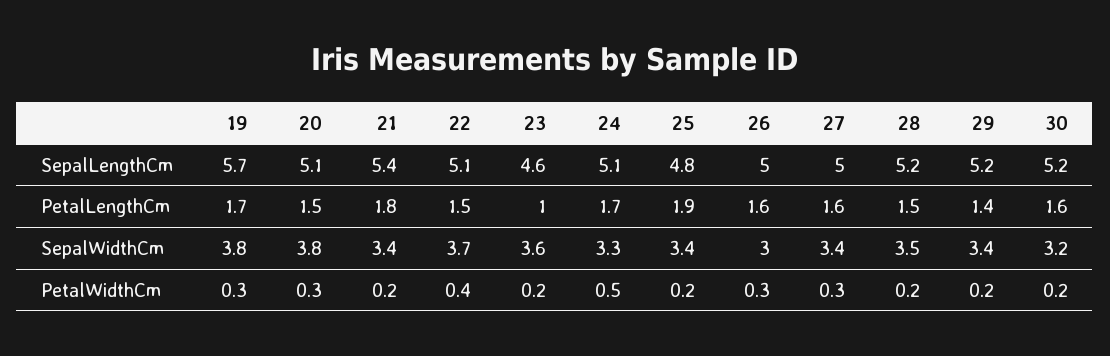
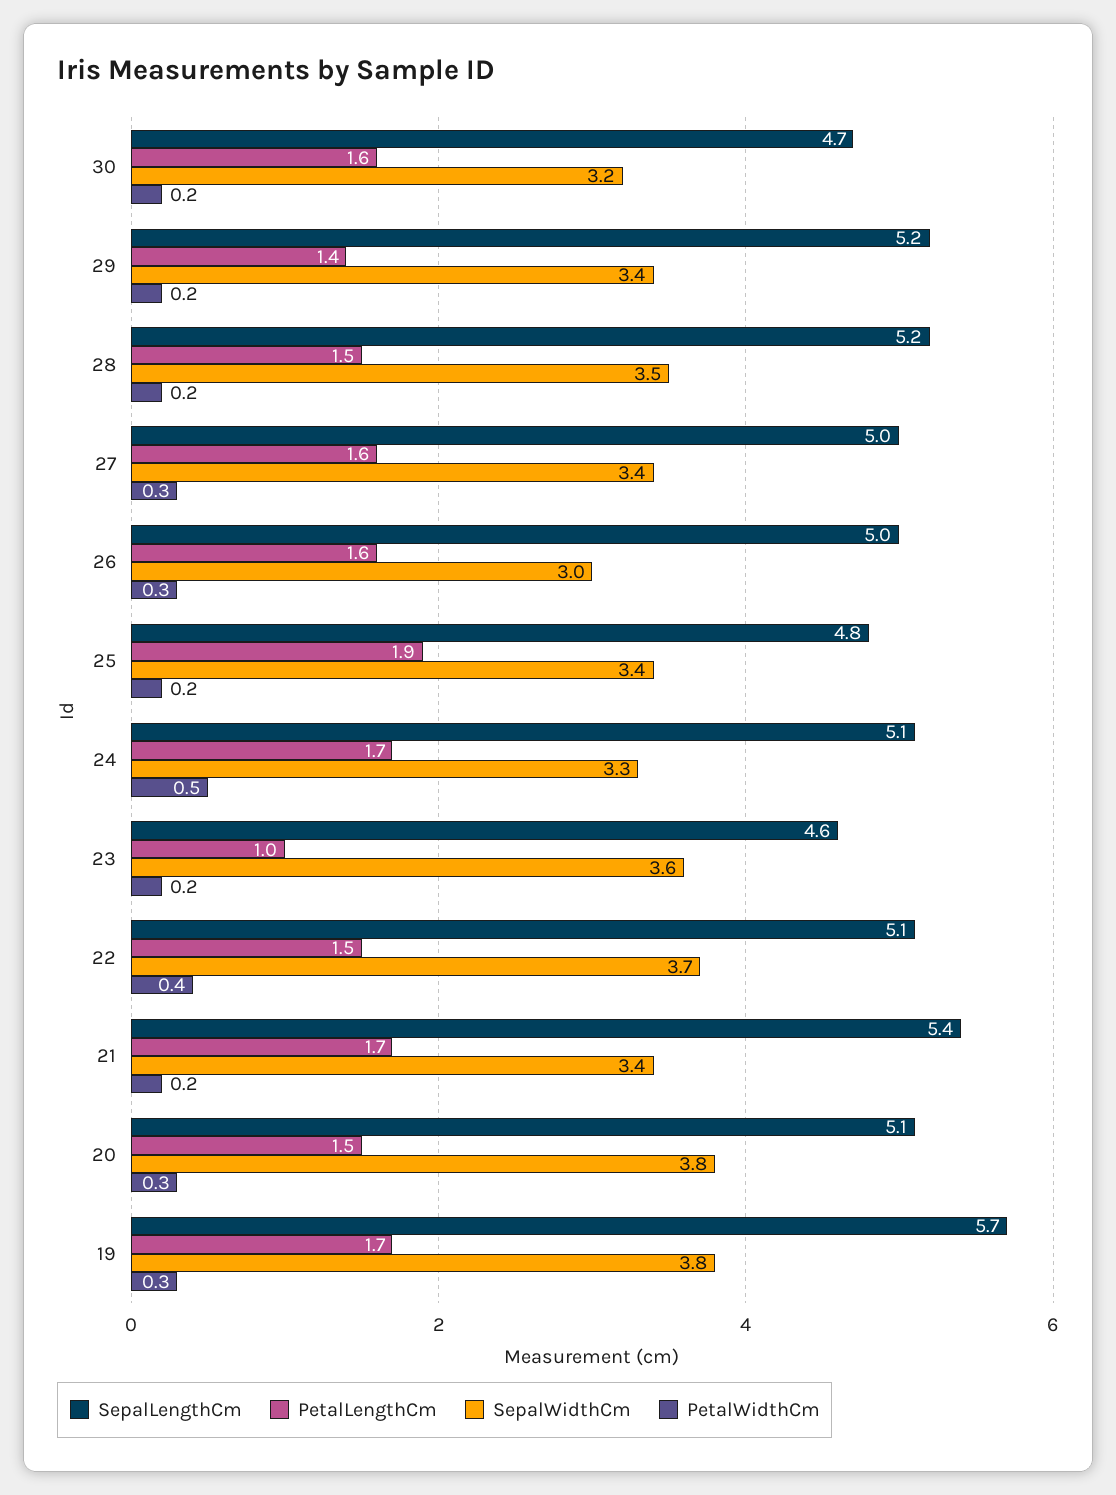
  {
    "SepalLengthCm": {
      "19": 5.7,
      "20": 5.1,
      "21": 5.4,
      "22": 5.1,
      "23": 4.6,
      "24": 5.1,
      "25": 4.8,
      "26": 5,
      "27": 5,
      "28": 5.2,
      "29": 5.2,
-     "30": 5.2
+     "30": 4.7
    },
    "PetalLengthCm": {
      "19": 1.7,
      "20": 1.5,
-     "21": 1.8,
+     "21": 1.7,
      "22": 1.5,
      "23": 1,
      "24": 1.7,
      "25": 1.9,
      "26": 1.6,
      "27": 1.6,
      "28": 1.5,
      "29": 1.4,
      "30": 1.6
    },
    "SepalWidthCm": {
      "19": 3.8,
      "20": 3.8,
      "21": 3.4,
      "22": 3.7,
      "23": 3.6,
      "24": 3.3,
      "25": 3.4,
      "26": 3,
      "27": 3.4,
      "28": 3.5,
      "29": 3.4,
      "30": 3.2
    },
    "PetalWidthCm": {
      "19": 0.3,
      "20": 0.3,
      "21": 0.2,
      "22": 0.4,
      "23": 0.2,
      "24": 0.5,
      "25": 0.2,
      "26": 0.3,
      "27": 0.3,
      "28": 0.2,
      "29": 0.2,
      "30": 0.2
    }
  }

